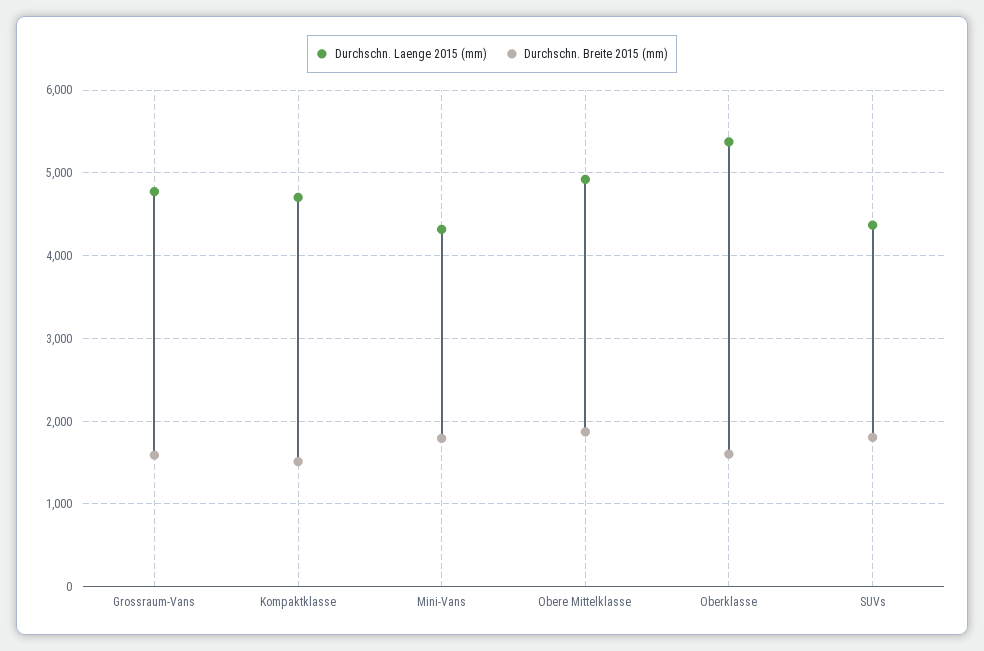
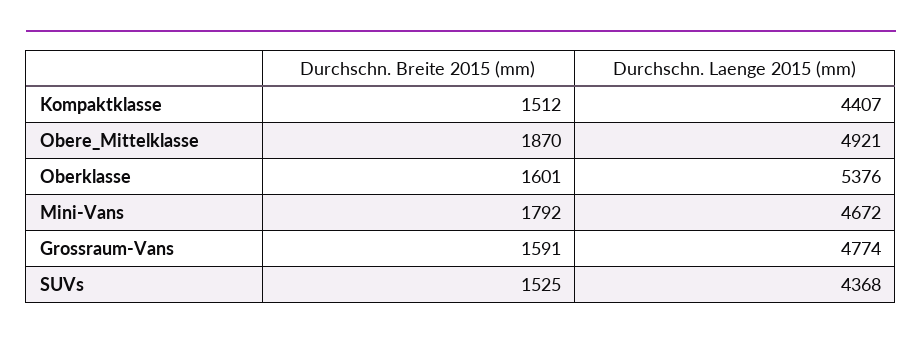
  {
    "Durchschn. Laenge 2015 (mm)": {
      "Grossraum-Vans": 4774,
-     "Kompaktklasse": 4700,
+     "Kompaktklasse": 4407,
-     "Mini-Vans": 4300,
+     "Mini-Vans": 4672,
      "Obere Mittelklasse": 4921,
      "Oberklasse": 5376,
      "SUVs": 4368
    },
    "Durchschn. Breite 2015 (mm)": {
      "Grossraum-Vans": 1591,
      "Kompaktklasse": 1512,
      "Mini-Vans": 1792,
      "Obere Mittelklasse": 1870,
      "Oberklasse": 1601,
-     "SUVs": 1800
+     "SUVs": 1525
    }
  }

